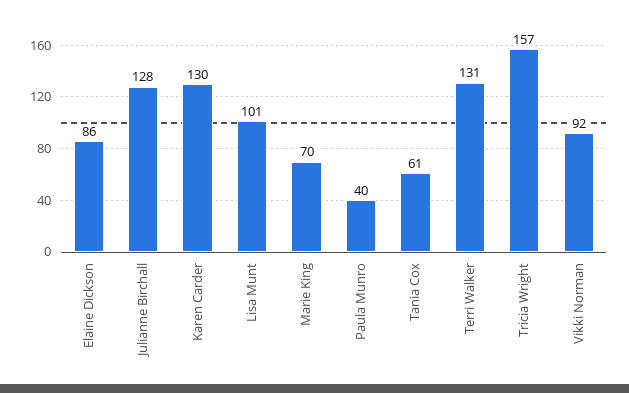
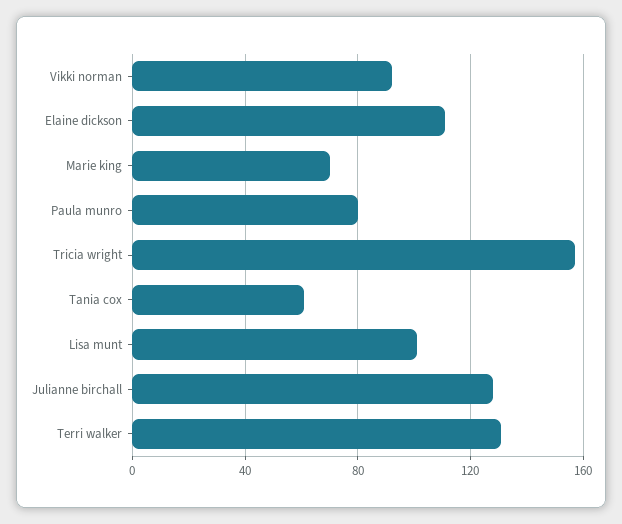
  {
-   "Elaine Dickson": 86,
+   "Elaine Dickson": 110,
    "Julianne Birchall": 128,
-   "Karen Carder": 130,
    "Lisa Munt": 101,
    "Marie King": 70,
-   "Paula Munro": 40,
+   "Paula Munro": 80,
    "Tania Cox": 61,
    "Terri Walker": 131,
    "Tricia Wright": 157,
    "Vikki Norman": 92
  }

